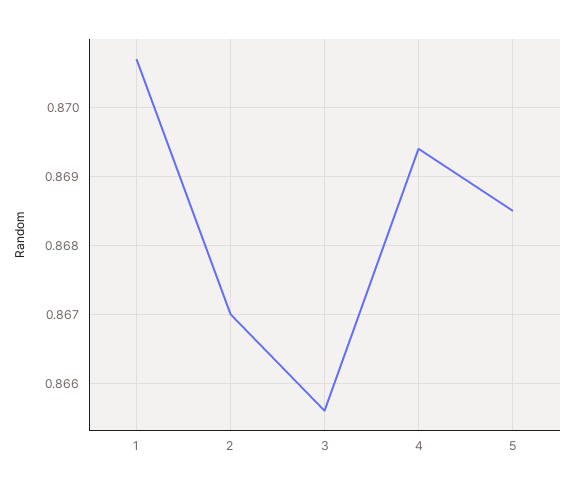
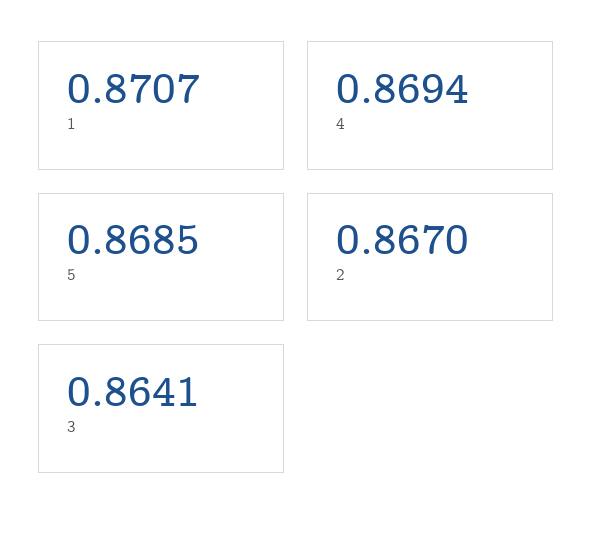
  {
    "1": 0.8707,
    "2": 0.867,
-   "3": 0.8656,
+   "3": 0.8641,
    "4": 0.8694,
    "5": 0.8685
  }

